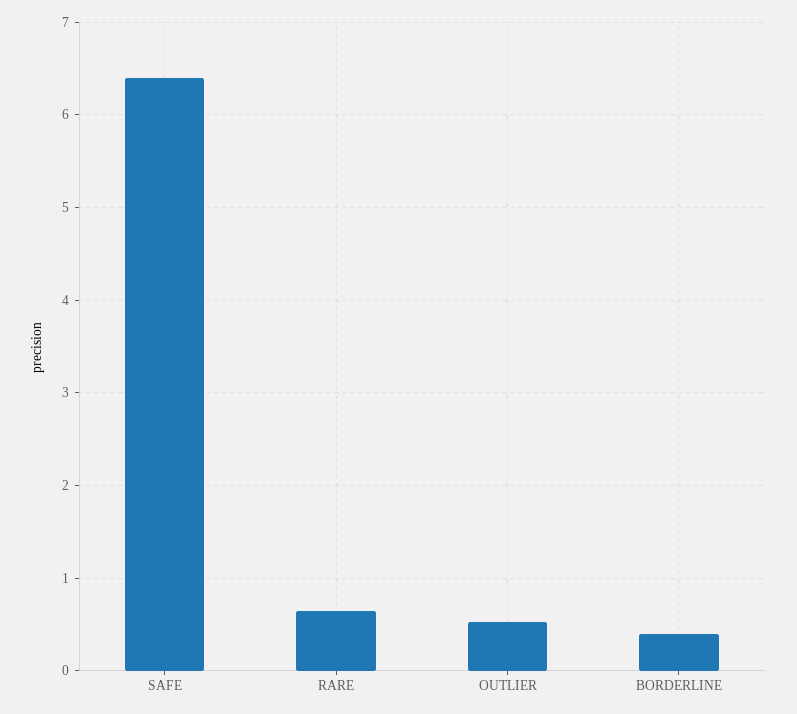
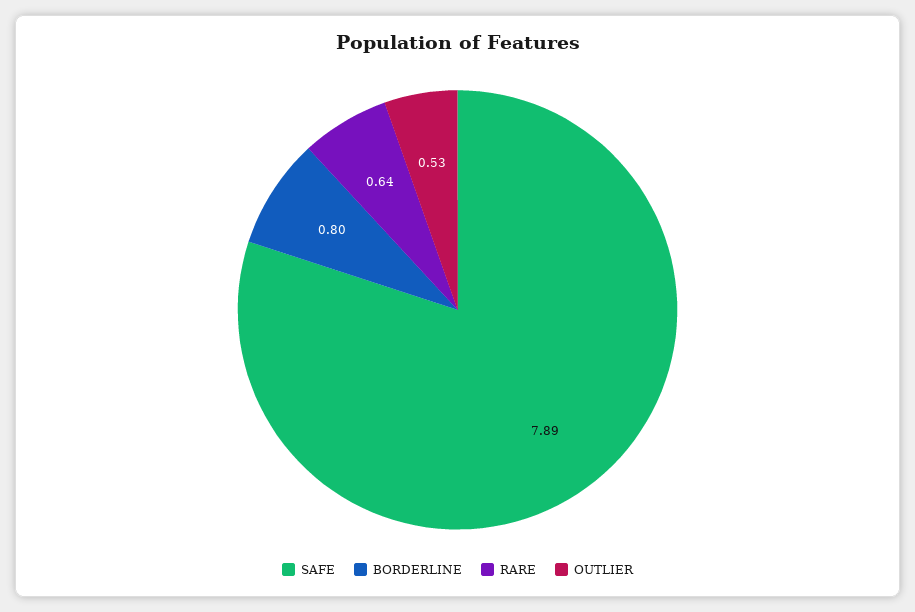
  {
-   "SAFE": 6.4,
+   "SAFE": 7.89,
    "RARE": 0.64,
    "OUTLIER": 0.53,
-   "BORDERLINE": 0.4
+   "BORDERLINE": 0.8
  }

